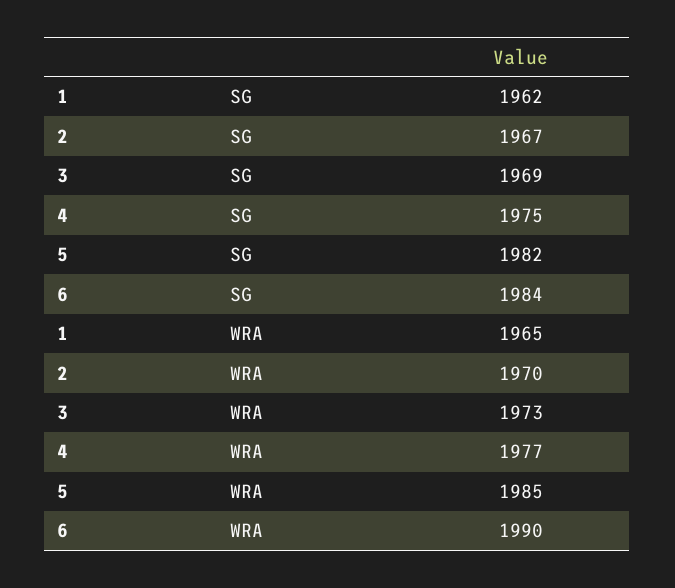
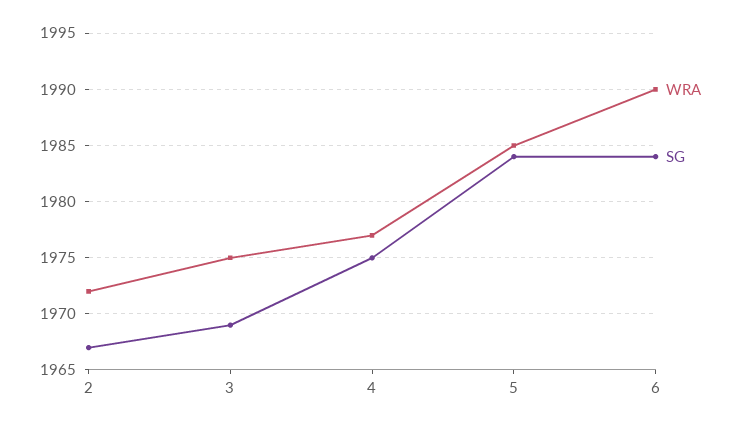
  {
    "SG": {
-     "1": 1962,
      "2": 1967,
      "3": 1969,
      "4": 1975,
-     "5": 1982,
+     "5": 1984,
      "6": 1984
    },
    "WRA": {
-     "1": 1965,
-     "2": 1970,
+     "2": 1972,
-     "3": 1973,
+     "3": 1975,
      "4": 1977,
      "5": 1985,
      "6": 1990
    }
  }

